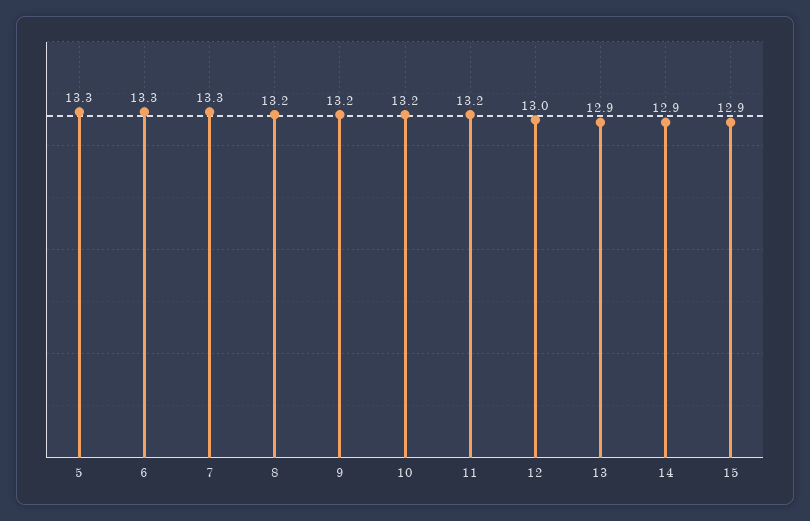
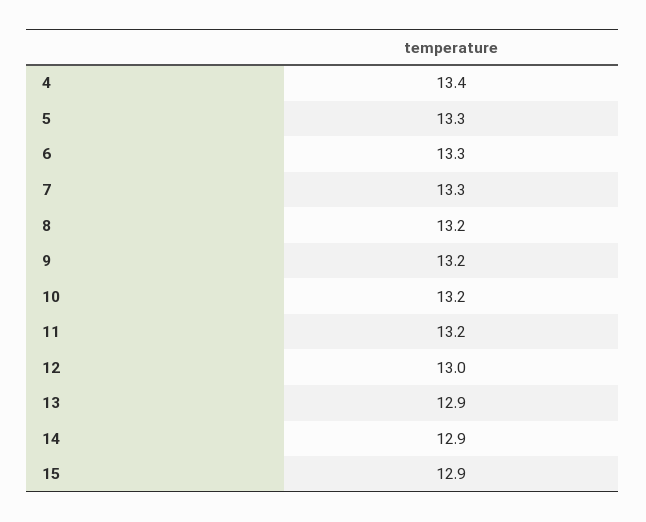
  {
    "5": 13.3,
    "6": 13.3,
    "7": 13.3,
    "8": 13.2,
    "9": 13.2,
    "10": 13.2,
    "11": 13.2,
    "12": 13,
    "13": 12.9,
    "14": 12.9,
-   "15": 12.9
+   "15": 12.9,
+   "4": 13.4
  }

